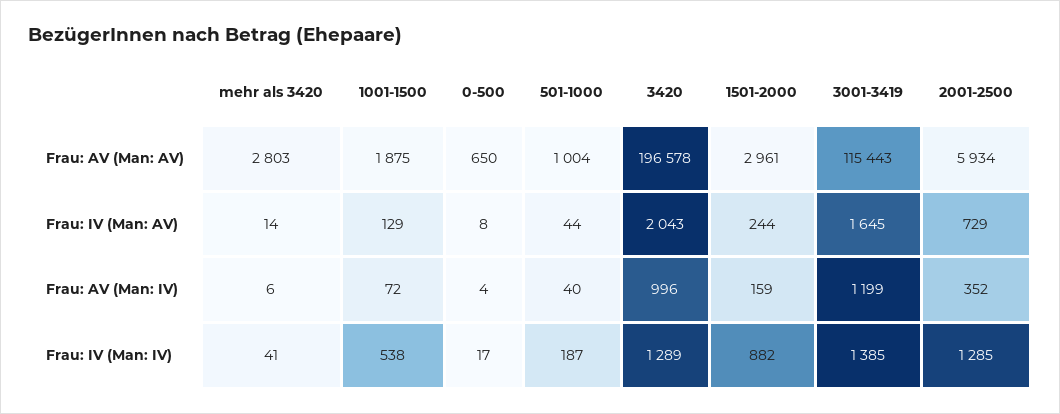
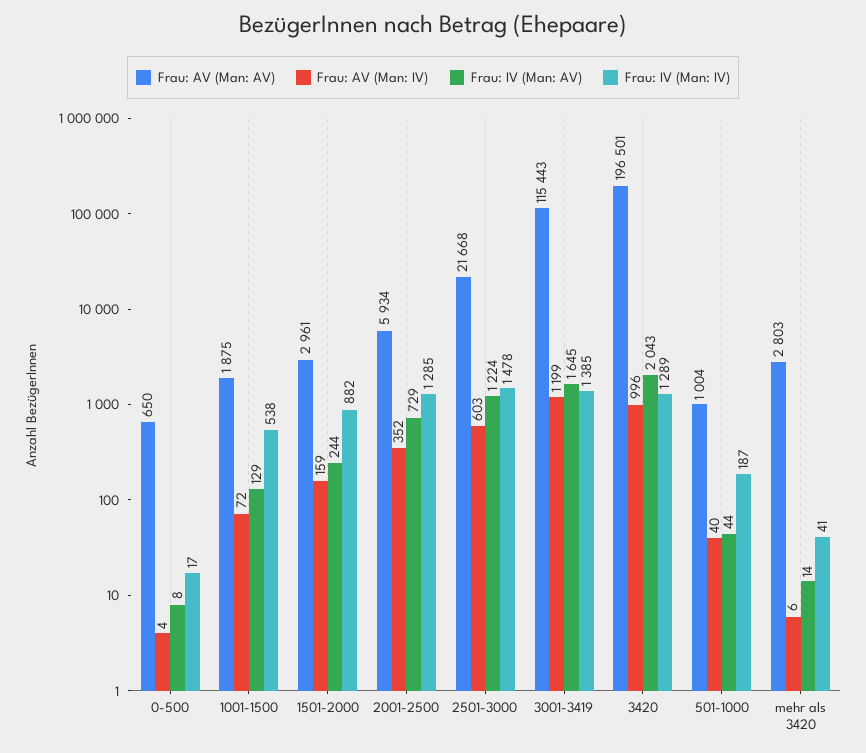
  {
    "Frau: AV (Man: AV)": {
      "mehr als 3420": 2803,
      "1001-1500": 1875,
      "0-500": 650,
      "501-1000": 1004,
-     "3420": 196578,
+     "3420": 196501,
      "1501-2000": 2961,
      "3001-3419": 115443,
-     "2001-2500": 5934
+     "2001-2500": 5934,
+     "2501-3000": 21668
    },
    "Frau: IV (Man: AV)": {
      "mehr als 3420": 14,
      "1001-1500": 129,
      "0-500": 8,
      "501-1000": 44,
      "3420": 2043,
      "1501-2000": 244,
      "3001-3419": 1645,
-     "2001-2500": 729
+     "2001-2500": 729,
+     "2501-3000": 1224
    },
    "Frau: AV (Man: IV)": {
      "mehr als 3420": 6,
      "1001-1500": 72,
      "0-500": 4,
      "501-1000": 40,
      "3420": 996,
      "1501-2000": 159,
      "3001-3419": 1199,
-     "2001-2500": 352
+     "2001-2500": 352,
+     "2501-3000": 603
    },
    "Frau: IV (Man: IV)": {
      "mehr als 3420": 41,
      "1001-1500": 538,
      "0-500": 17,
      "501-1000": 187,
      "3420": 1289,
      "1501-2000": 882,
      "3001-3419": 1385,
-     "2001-2500": 1285
+     "2001-2500": 1285,
+     "2501-3000": 1478
    }
  }

